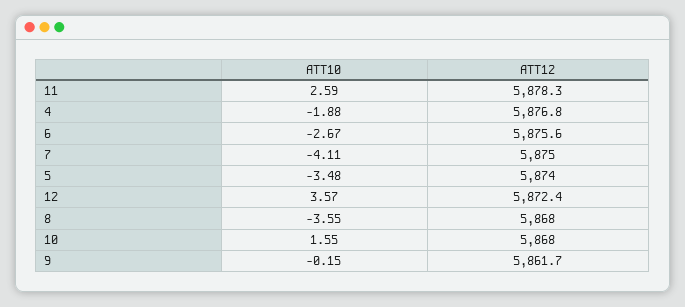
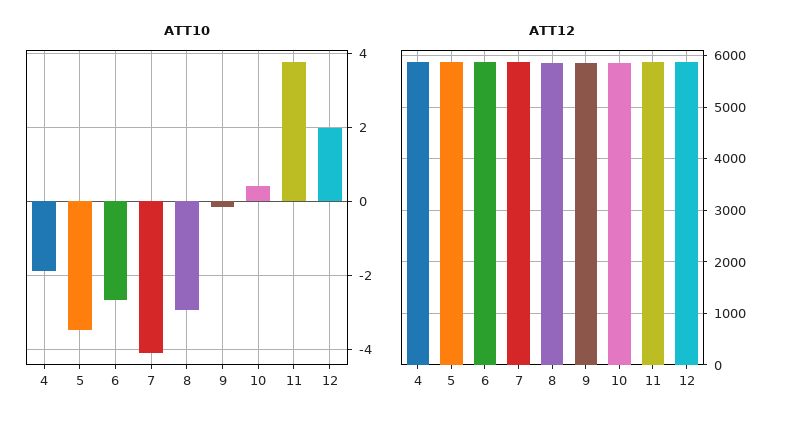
  {
    "ATT10": {
-     "11": 2.59,
+     "11": 3.8,
      "4": -1.88,
      "6": -2.67,
      "7": -4.11,
      "5": -3.48,
-     "12": 3.57,
+     "12": 2,
-     "8": -3.55,
+     "8": -3,
-     "10": 1.55,
+     "10": 0.4,
      "9": -0.15
    },
    "ATT12": {
      "11": 5878.3,
      "4": 5876.8,
      "6": 5875.6,
      "7": 5875,
      "5": 5874,
      "12": 5872.4,
      "8": 5868,
      "10": 5868,
      "9": 5861.7
    }
  }

